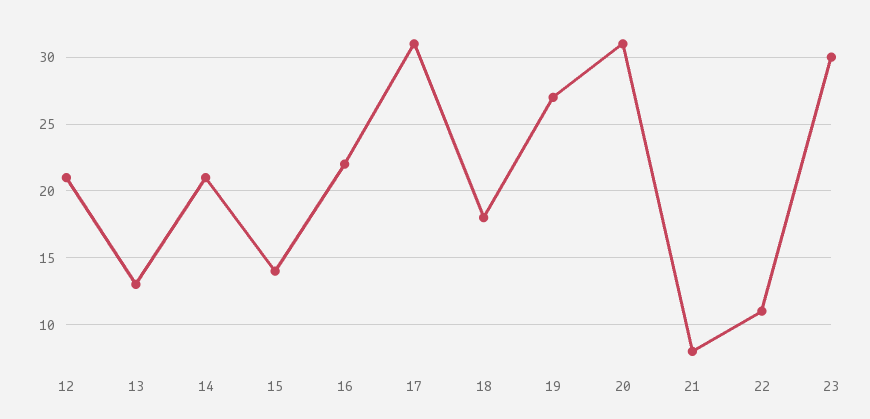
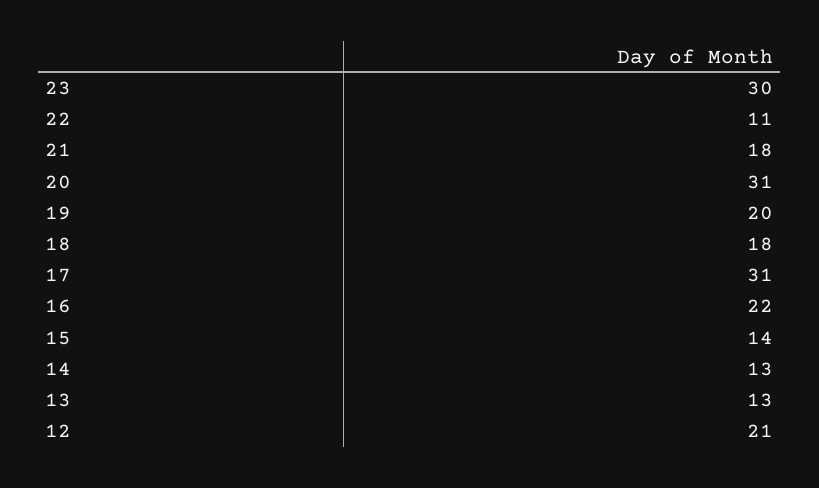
  {
    "12": 21,
    "13": 13,
-   "14": 21,
+   "14": 13,
    "15": 14,
    "16": 22,
    "17": 31,
    "18": 18,
-   "19": 27,
+   "19": 20,
    "20": 31,
-   "21": 8,
+   "21": 18,
    "22": 11,
    "23": 30
  }

